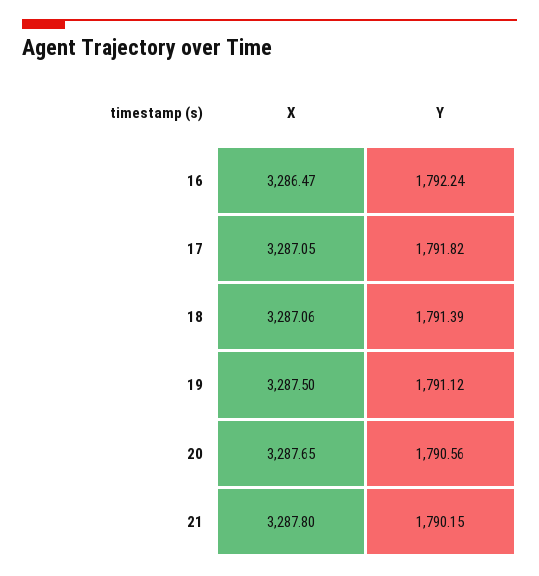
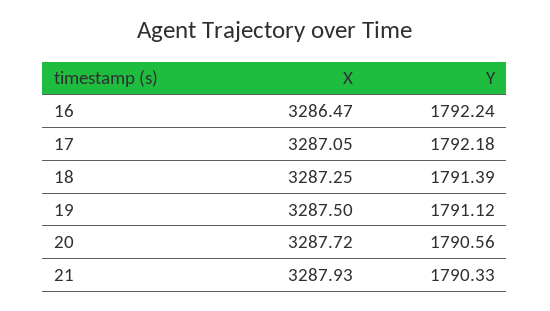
  {
    "X": {
      "16": 3286.47,
      "17": 3287.05,
-     "18": 3287.06,
+     "18": 3287.25,
      "19": 3287.5,
-     "20": 3287.65,
+     "20": 3287.72,
-     "21": 3287.8
+     "21": 3287.93
    },
    "Y": {
      "16": 1792.24,
-     "17": 1791.82,
+     "17": 1792.18,
      "18": 1791.39,
      "19": 1791.12,
      "20": 1790.56,
-     "21": 1790.15
+     "21": 1790.33
    }
  }

